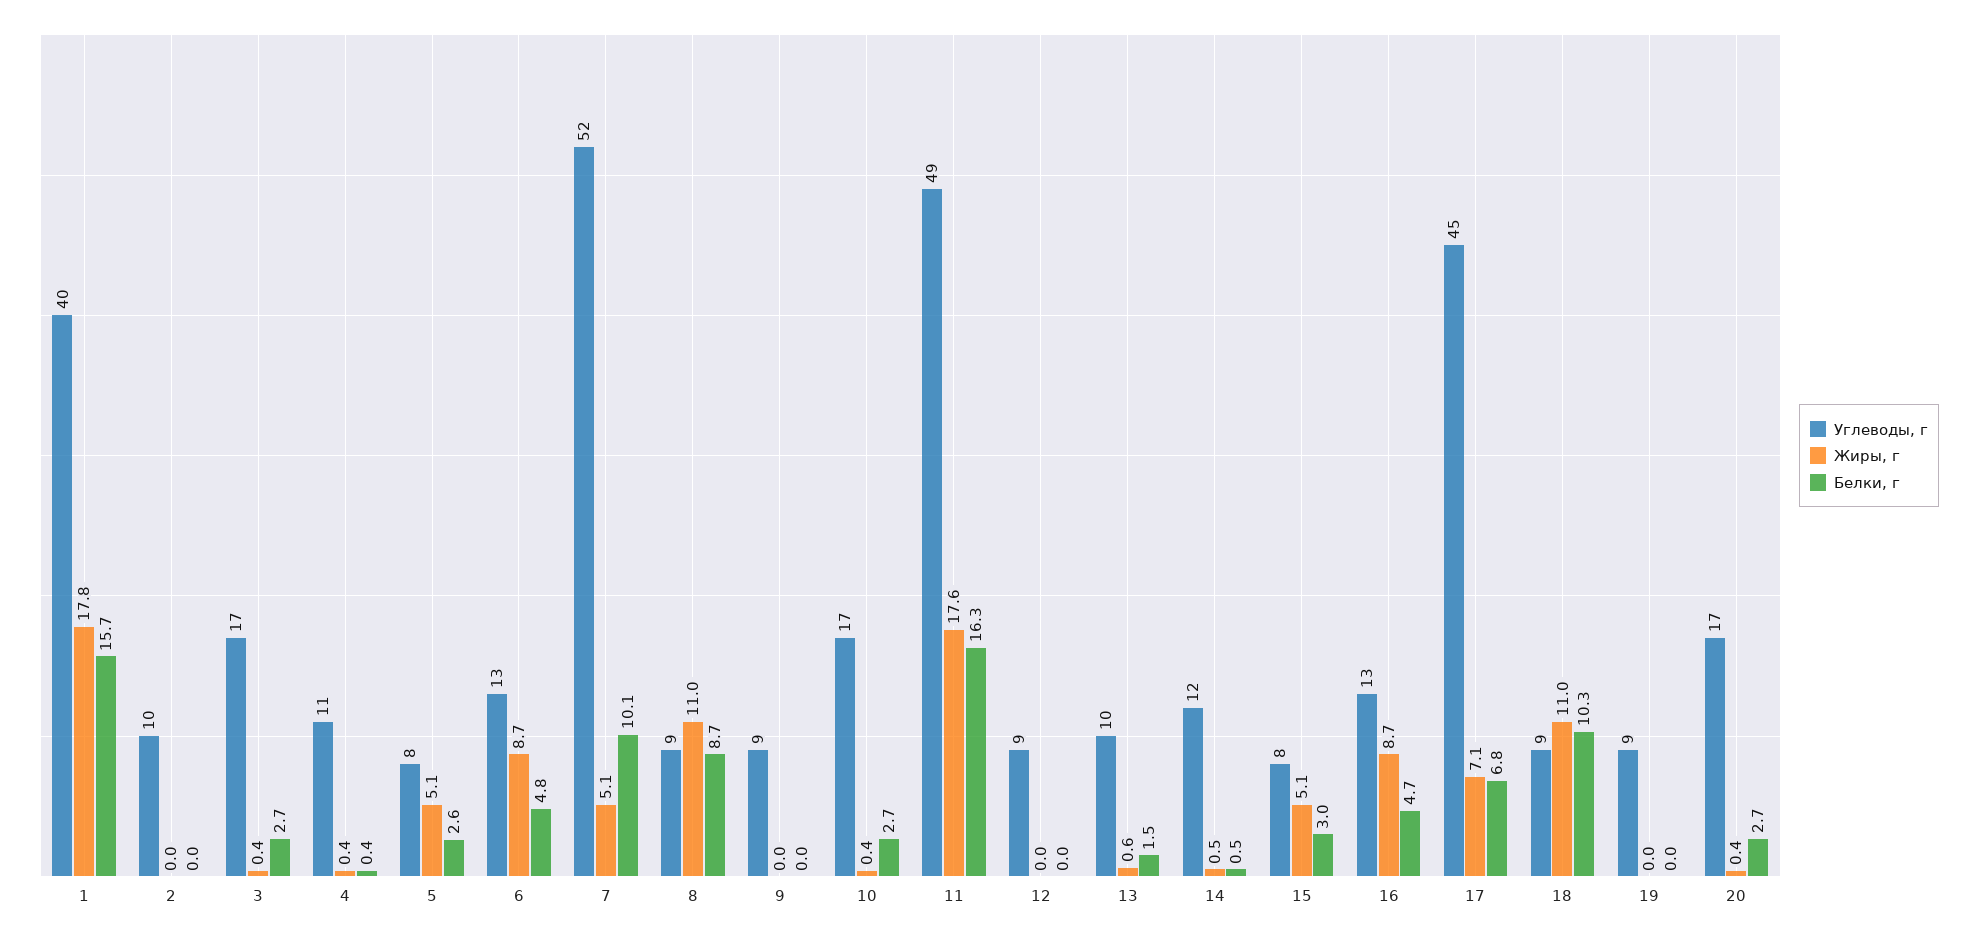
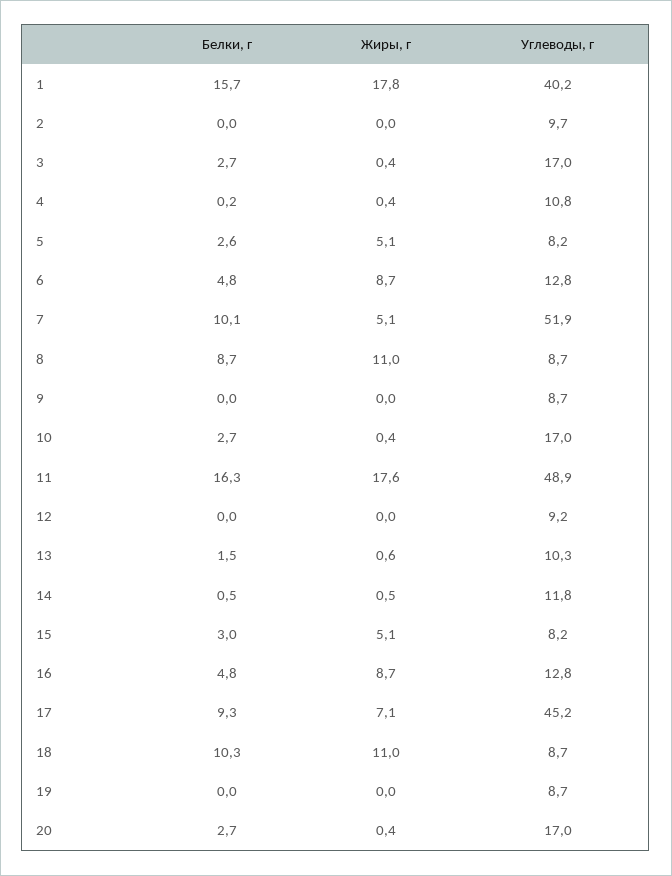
  {
    "Углеводы, г": {
      "1": 40.2,
      "2": 9.7,
      "3": 17,
      "4": 10.8,
      "5": 8.2,
      "6": 12.8,
      "7": 51.9,
      "8": 8.7,
      "9": 8.7,
      "10": 17,
      "11": 48.9,
      "12": 9.2,
      "13": 10.3,
      "14": 11.8,
      "15": 8.2,
      "16": 12.8,
      "17": 45.2,
      "18": 8.7,
      "19": 8.7,
      "20": 17
    },
    "Жиры, г": {
      "1": 17.8,
      "2": 0,
      "3": 0.4,
      "4": 0.4,
      "5": 5.1,
      "6": 8.7,
      "7": 5.1,
      "8": 11,
      "9": 0,
      "10": 0.4,
      "11": 17.6,
      "12": 0,
      "13": 0.6,
      "14": 0.5,
      "15": 5.1,
      "16": 8.7,
      "17": 7.1,
      "18": 11,
      "19": 0,
      "20": 0.4
    },
    "Белки, г": {
      "1": 15.7,
      "2": 0,
      "3": 2.7,
-     "4": 0.4,
+     "4": 0.2,
      "5": 2.6,
      "6": 4.8,
      "7": 10.1,
      "8": 8.7,
      "9": 0,
      "10": 2.7,
      "11": 16.3,
      "12": 0,
      "13": 1.5,
      "14": 0.5,
      "15": 3,
-     "16": 4.7,
+     "16": 4.8,
-     "17": 6.8,
+     "17": 9.3,
      "18": 10.3,
      "19": 0,
      "20": 2.7
    }
  }

